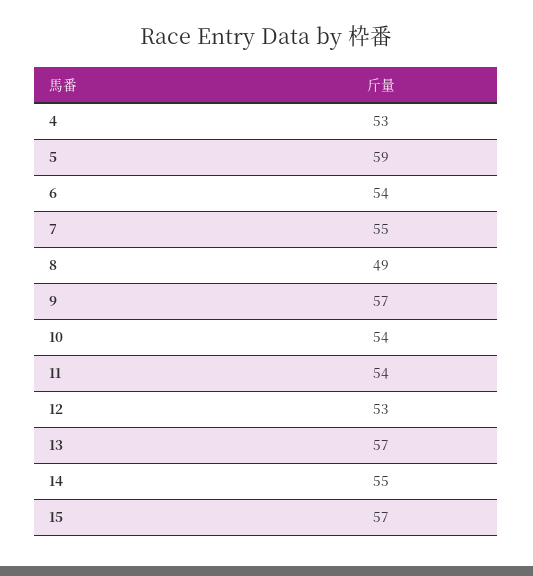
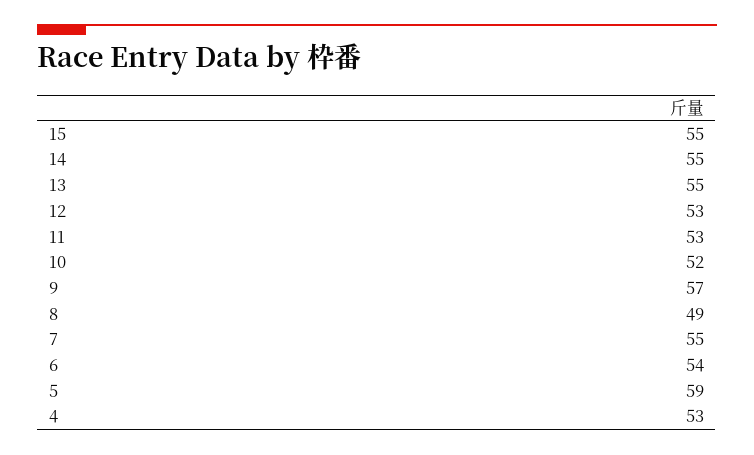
  {
    "4": 53,
    "5": 59,
    "6": 54,
    "7": 55,
    "8": 49,
    "9": 57,
-   "10": 54,
+   "10": 52,
-   "11": 54,
+   "11": 53,
    "12": 53,
-   "13": 57,
+   "13": 55,
    "14": 55,
-   "15": 57
+   "15": 55
  }

